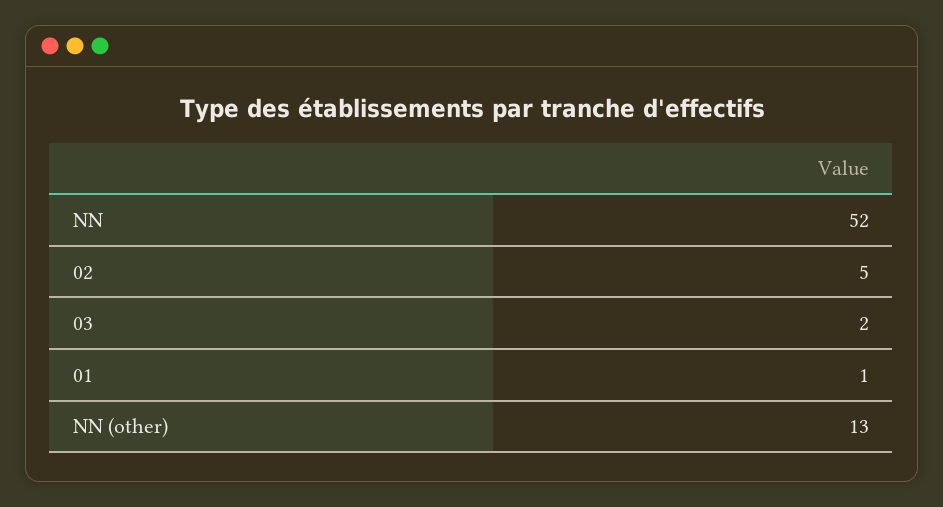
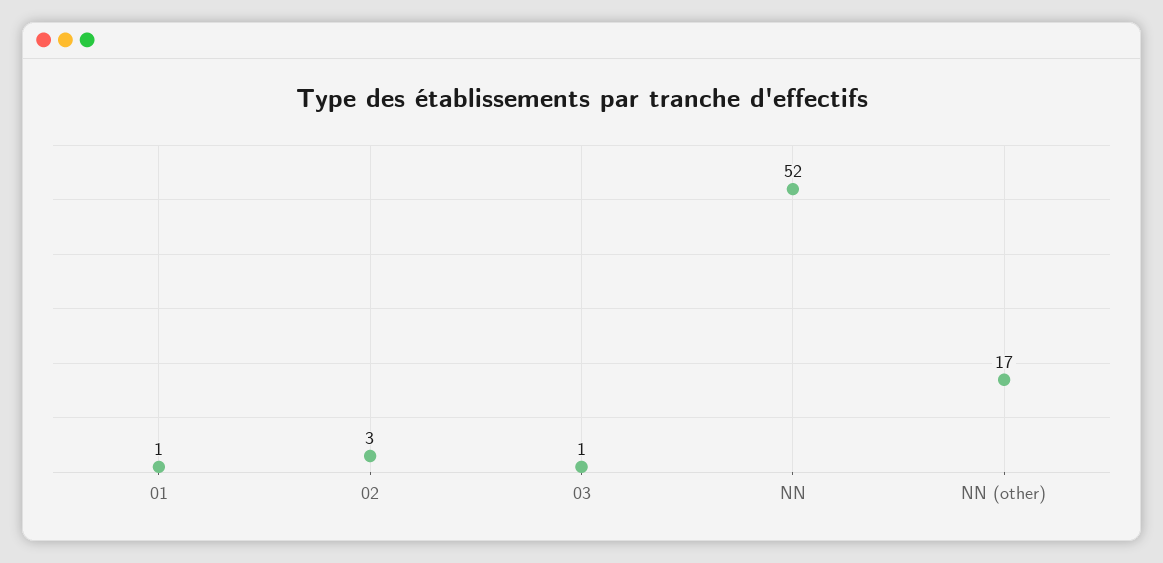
  {
    "NN": 52,
-   "02": 5,
+   "02": 3,
-   "03": 2,
+   "03": 1,
    "01": 1,
-   "NN (other)": 13
+   "NN (other)": 17
  }

